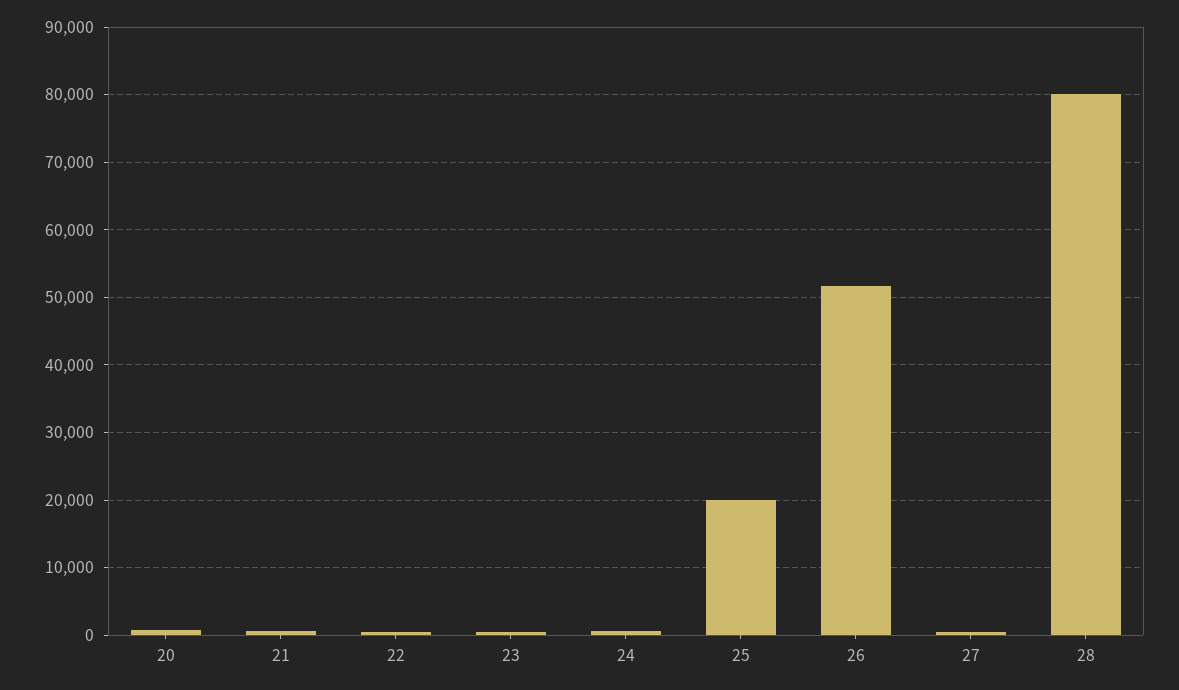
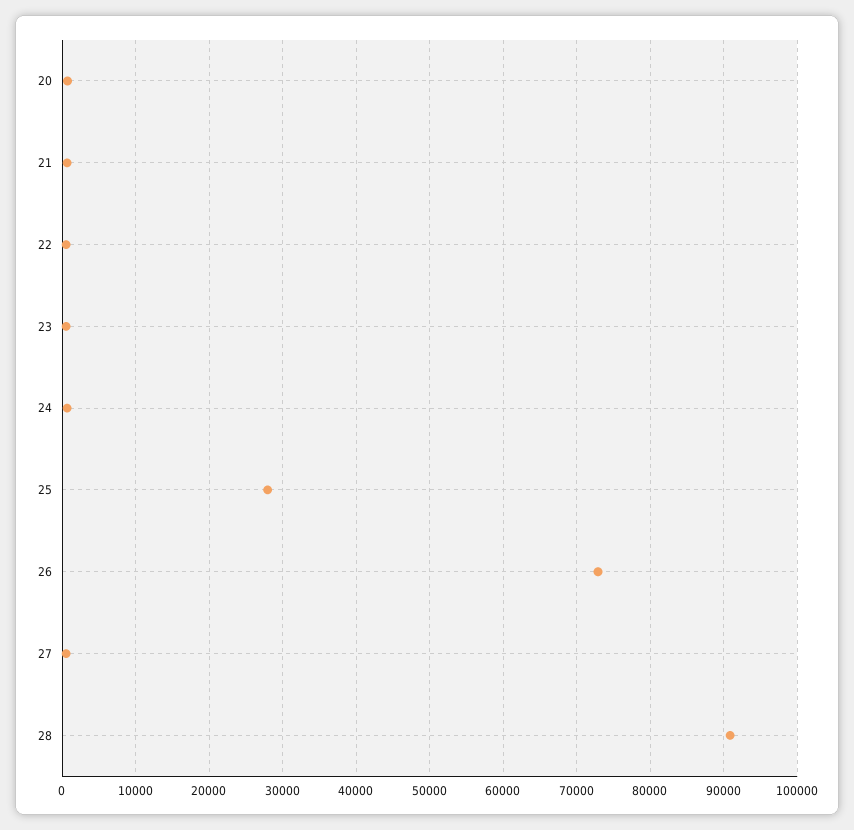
  {
    "20": 1000,
    "21": 1000,
    "22": 1000,
    "23": 1000,
    "24": 1000,
-   "25": 20000,
+   "25": 28000,
-   "26": 52000,
+   "26": 73000,
    "27": 1000,
-   "28": 80000
+   "28": 91000
  }

